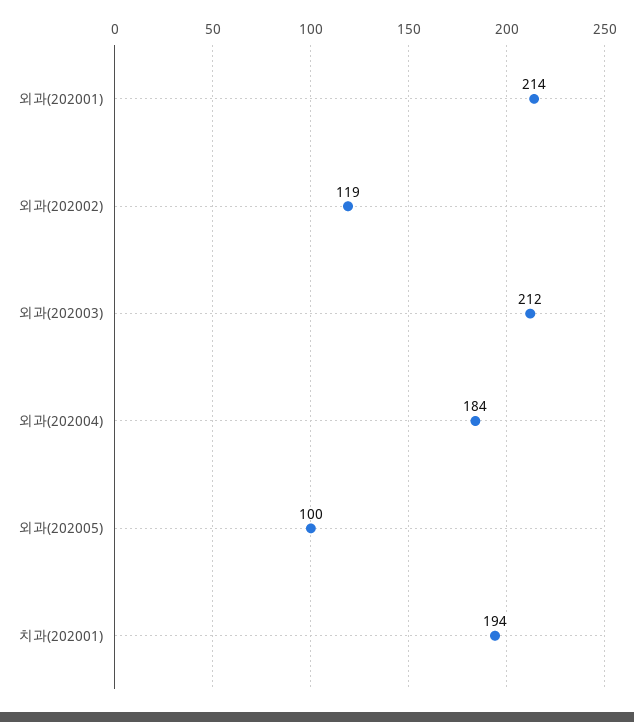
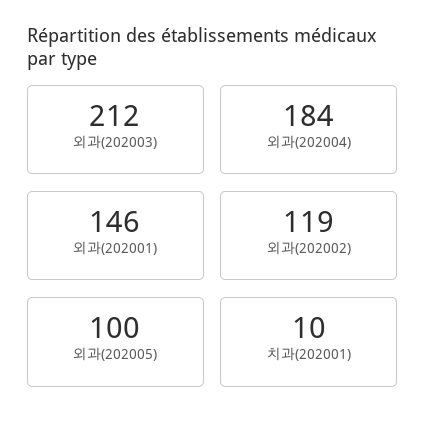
  {
-   "외과(202001)": 214,
+   "외과(202001)": 146,
    "외과(202002)": 119,
    "외과(202003)": 212,
    "외과(202004)": 184,
    "외과(202005)": 100,
-   "치과(202001)": 194
+   "치과(202001)": 10
  }

